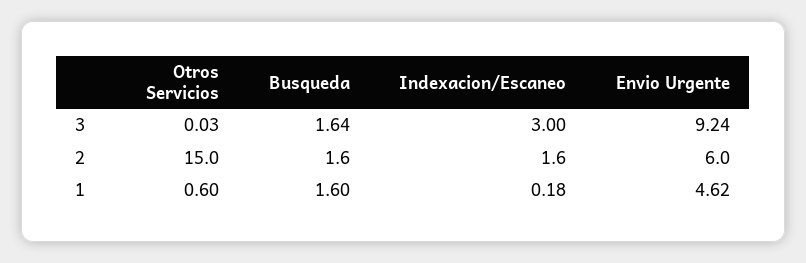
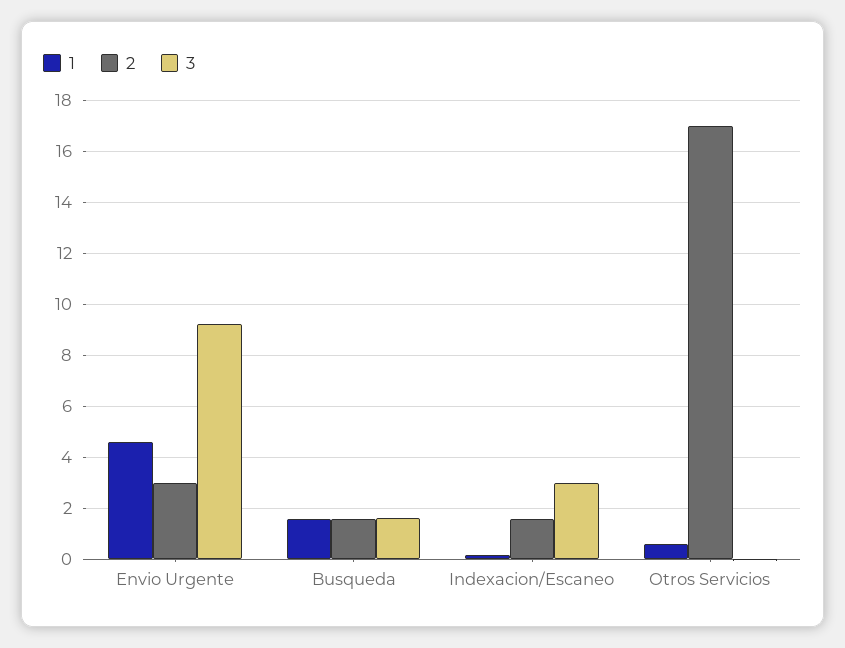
  {
    "3": {
      "Otros Servicios": 0.03,
      "Busqueda": 1.64,
      "Indexacion/Escaneo": 3,
      "Envio Urgente": 9.24
    },
    "2": {
-     "Otros Servicios": 15,
+     "Otros Servicios": 17,
      "Busqueda": 1.6,
      "Indexacion/Escaneo": 1.6,
-     "Envio Urgente": 6
+     "Envio Urgente": 3
    },
    "1": {
      "Otros Servicios": 0.6,
      "Busqueda": 1.6,
      "Indexacion/Escaneo": 0.18,
      "Envio Urgente": 4.62
    }
  }

